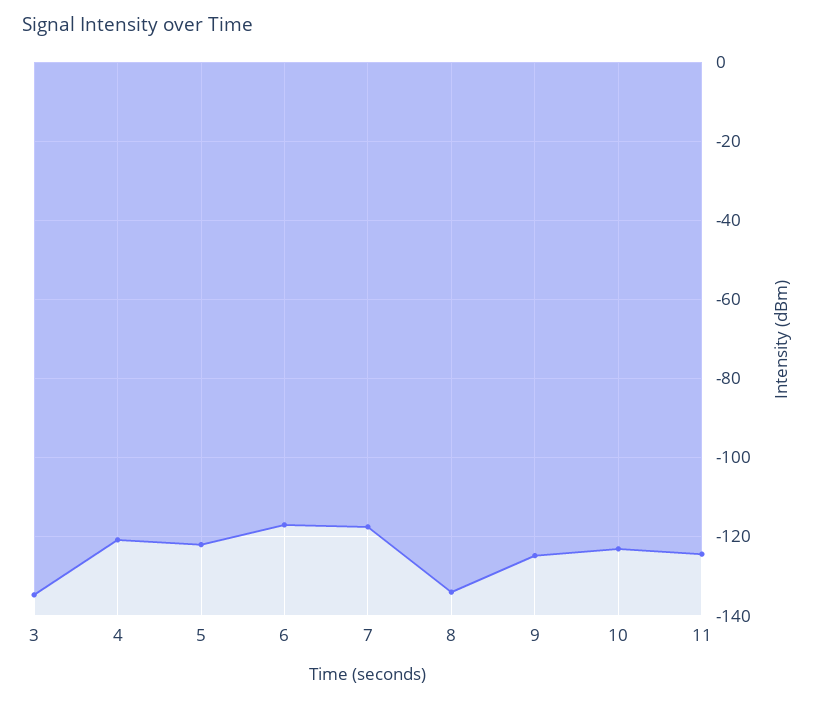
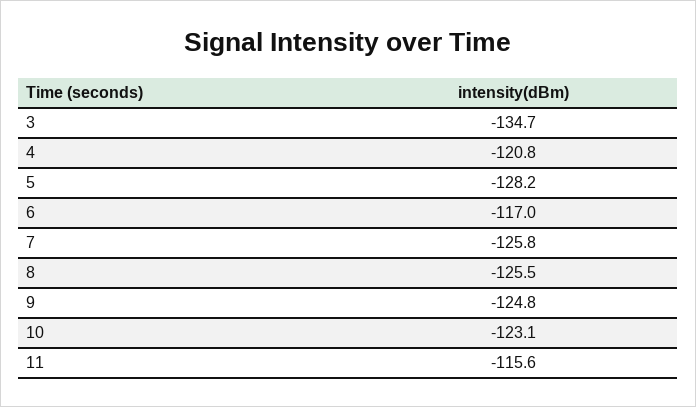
  {
    "3": -134.7,
    "4": -120.8,
-   "5": -122,
+   "5": -128.2,
    "6": -117,
-   "7": -118,
+   "7": -125.8,
-   "8": -134,
+   "8": -125.5,
    "9": -124.8,
    "10": -123.1,
-   "11": -124
+   "11": -115.6
  }

